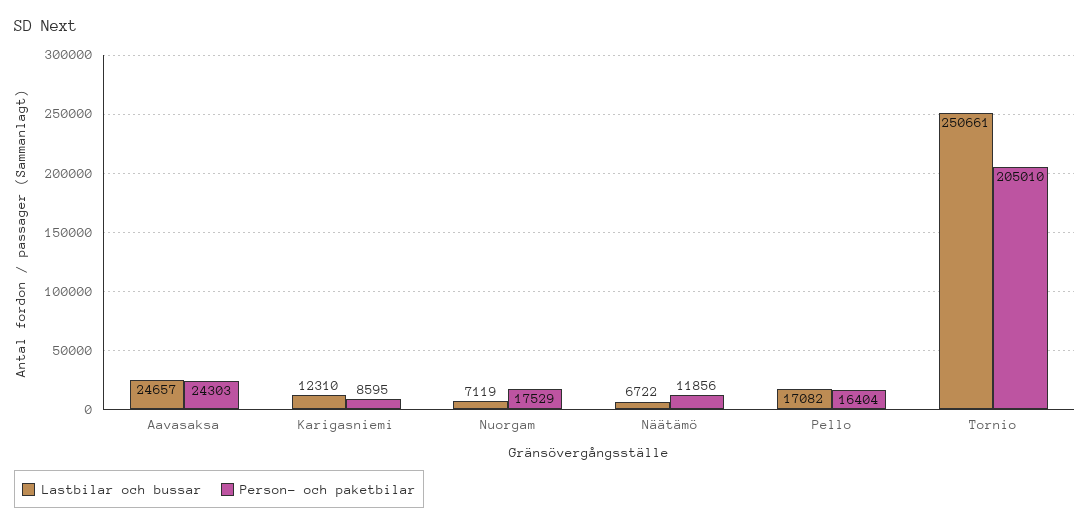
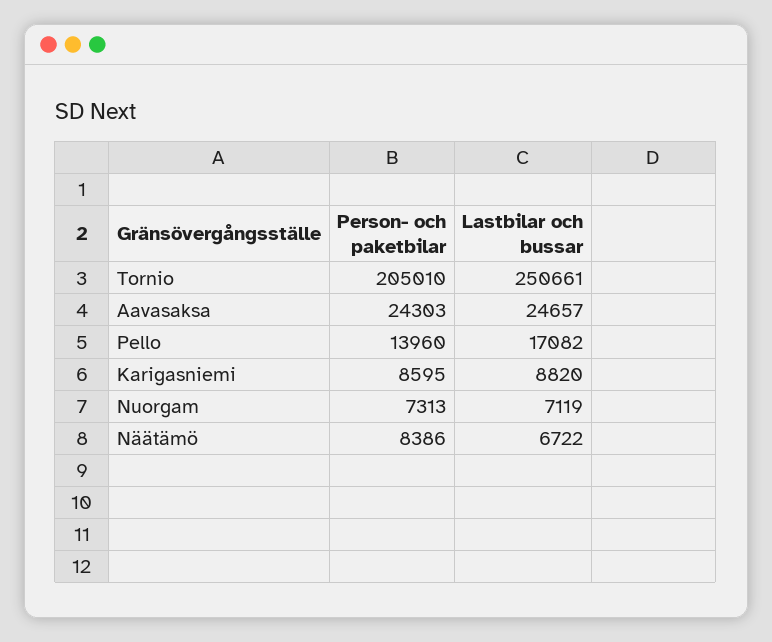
  {
    "Lastbilar och bussar": {
      "Aavasaksa": 24657,
-     "Karigasniemi": 12310,
+     "Karigasniemi": 8820,
      "Nuorgam": 7119,
      "Näätämö": 6722,
      "Pello": 17082,
      "Tornio": 250661
    },
    "Person- och paketbilar": {
      "Aavasaksa": 24303,
      "Karigasniemi": 8595,
-     "Nuorgam": 17529,
+     "Nuorgam": 7313,
-     "Näätämö": 11856,
+     "Näätämö": 8386,
-     "Pello": 16404,
+     "Pello": 13960,
      "Tornio": 205010
    }
  }

